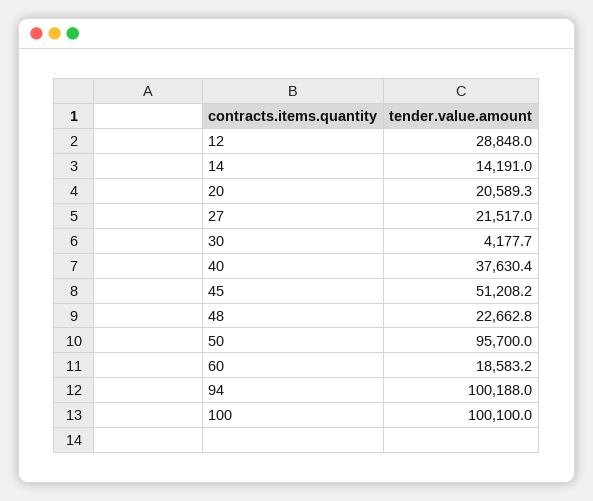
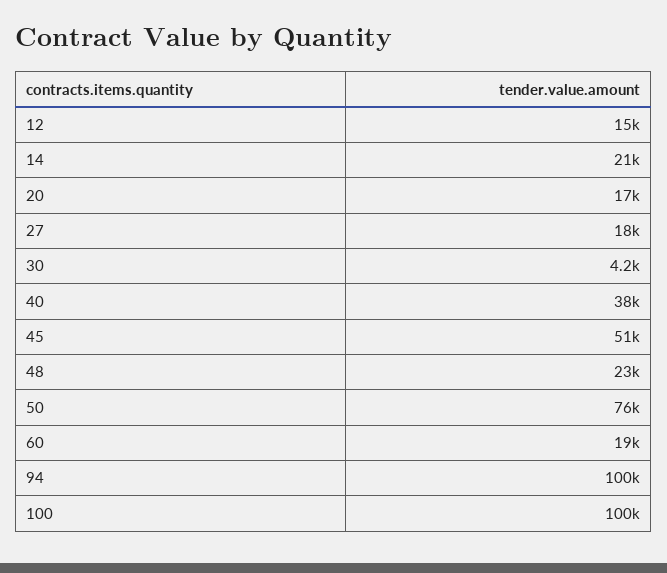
  {
-   "12": 28848,
+   "12": 15000,
-   "14": 14191,
+   "14": 21000,
-   "20": 20589.3,
+   "20": 17000,
-   "27": 21517,
+   "27": 18000,
    "30": 4177.7,
    "40": 37630.4,
    "45": 51208.2,
    "48": 22662.8,
-   "50": 95700,
+   "50": 76000,
    "60": 18583.2,
    "94": 100188,
    "100": 100100
  }

